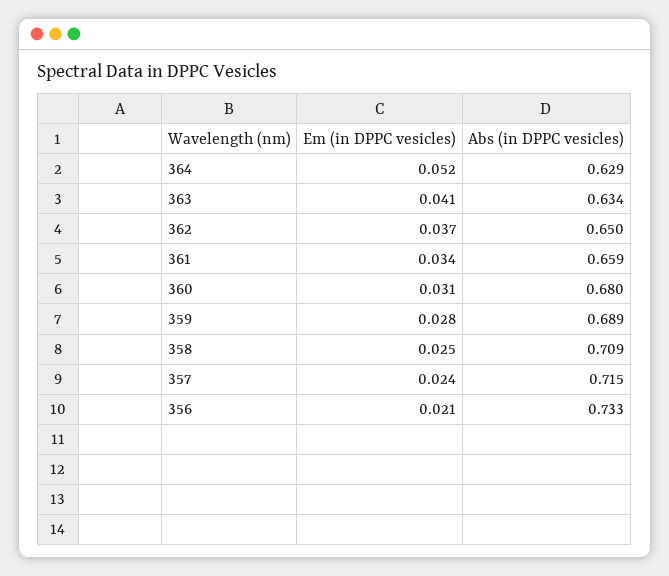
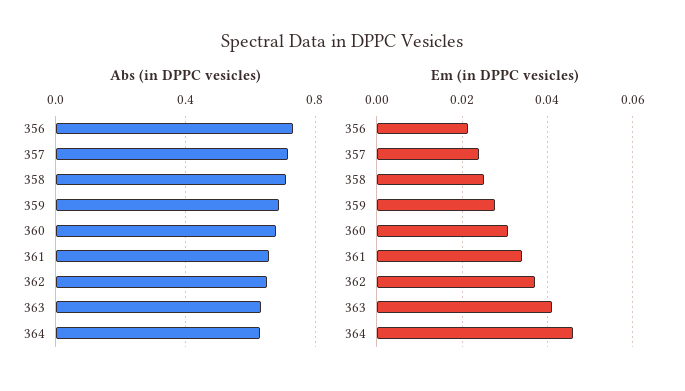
  {
    "Em (in DPPC vesicles)": {
-     "364": 0.052,
+     "364": 0.046,
      "363": 0.041,
      "362": 0.037,
      "361": 0.034,
      "360": 0.031,
      "359": 0.028,
      "358": 0.025,
      "357": 0.024,
      "356": 0.021
    },
    "Abs (in DPPC vesicles)": {
      "364": 0.629,
      "363": 0.634,
      "362": 0.65,
      "361": 0.659,
      "360": 0.68,
      "359": 0.689,
      "358": 0.709,
      "357": 0.715,
      "356": 0.733
    }
  }

